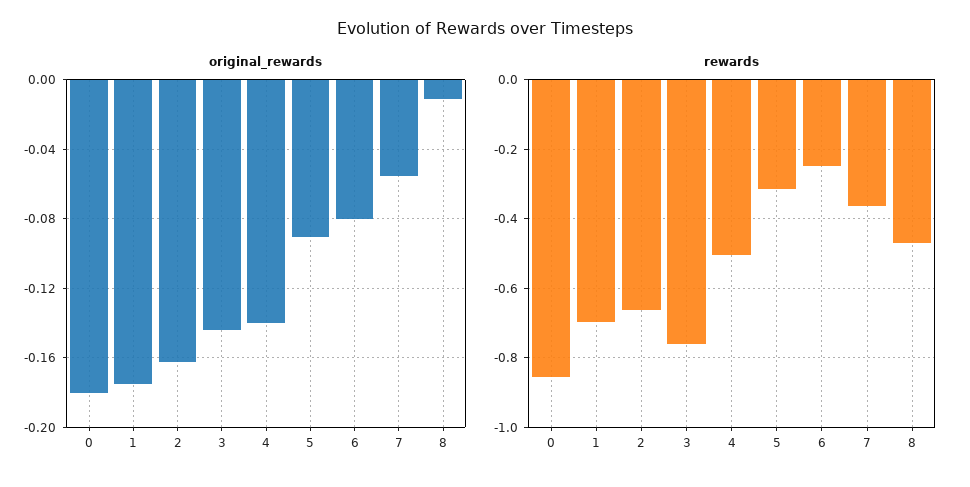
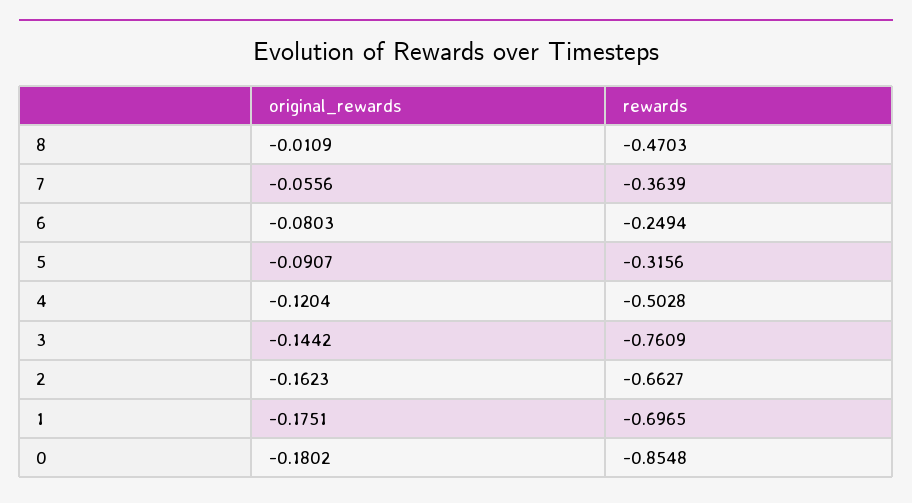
  {
    "original_rewards": {
      "0": -0.1802,
      "1": -0.1751,
      "2": -0.1623,
      "3": -0.1442,
-     "4": -0.14,
+     "4": -0.1204,
      "5": -0.0907,
      "6": -0.0803,
      "7": -0.0556,
      "8": -0.0109
    },
    "rewards": {
      "0": -0.8548,
      "1": -0.6965,
      "2": -0.6627,
      "3": -0.7609,
      "4": -0.5028,
      "5": -0.3156,
      "6": -0.2494,
      "7": -0.3639,
      "8": -0.4703
    }
  }

